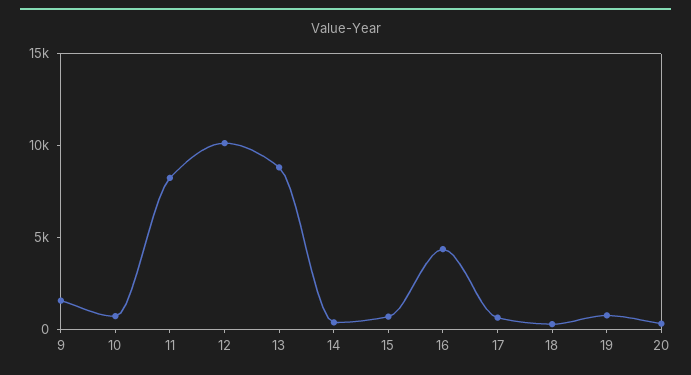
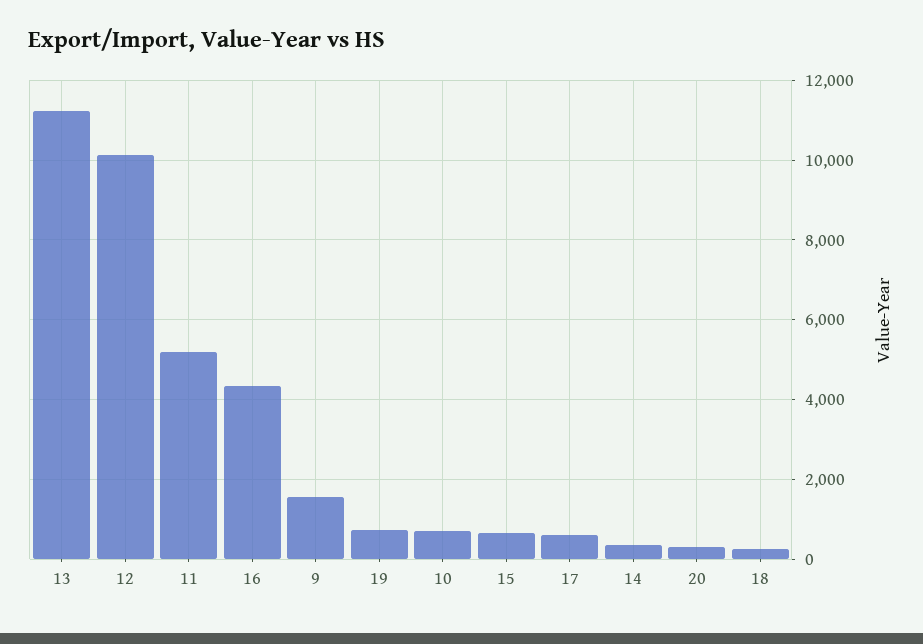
  {
    "9": 1600,
    "10": 800,
-   "11": 8000,
+   "11": 5200,
    "12": 10200,
-   "13": 9000,
+   "13": 11200,
    "14": 400,
    "15": 600,
    "16": 4400,
    "17": 600,
    "18": 200,
    "19": 800,
    "20": 400
  }

